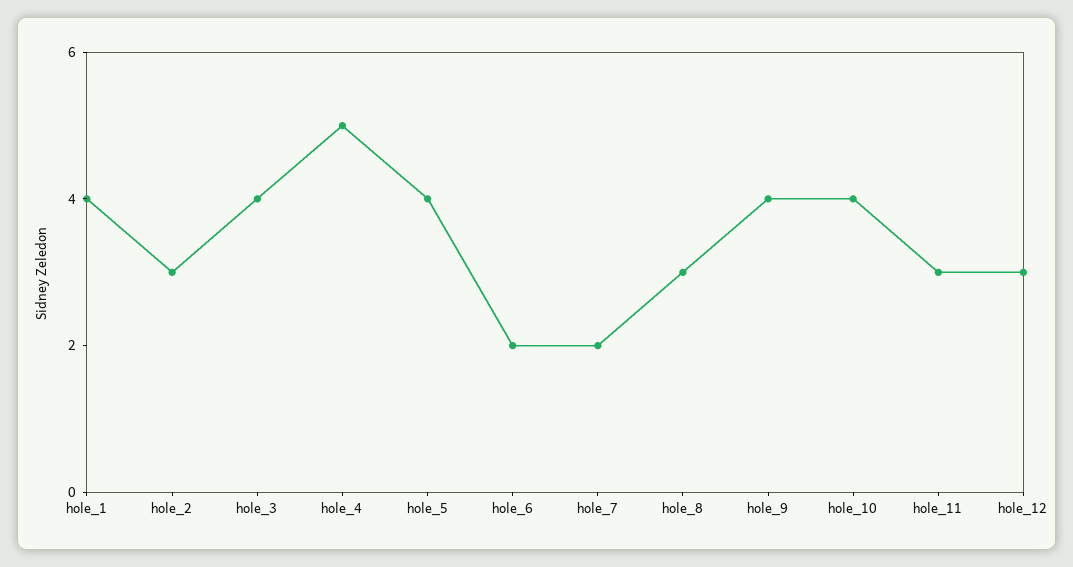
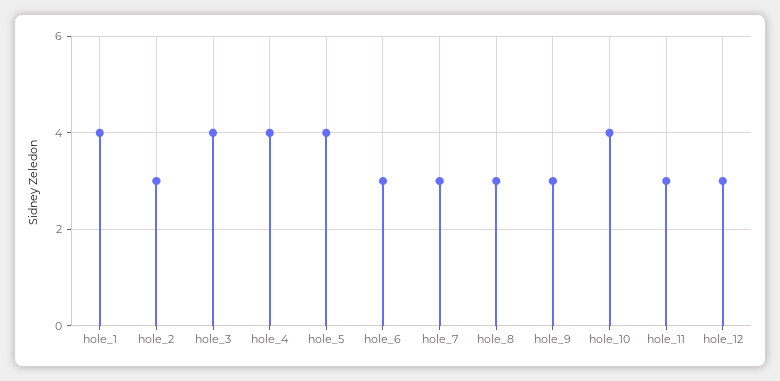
  {
    "hole_1": 4,
    "hole_2": 3,
    "hole_3": 4,
-   "hole_4": 5,
+   "hole_4": 4,
    "hole_5": 4,
-   "hole_6": 2,
+   "hole_6": 3,
-   "hole_7": 2,
+   "hole_7": 3,
    "hole_8": 3,
-   "hole_9": 4,
+   "hole_9": 3,
    "hole_10": 4,
    "hole_11": 3,
    "hole_12": 3
  }

